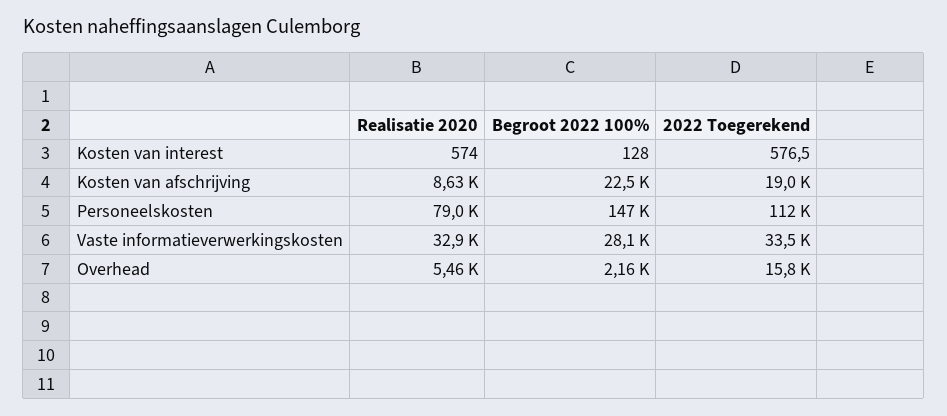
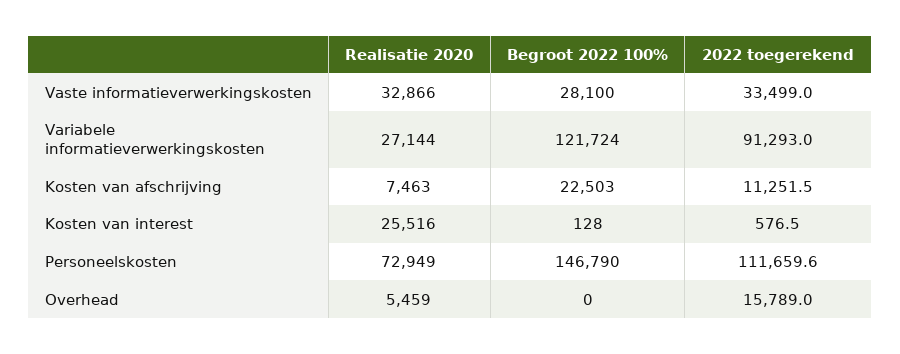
  {
    "Realisatie 2020": {
-     "Kosten van interest": 574,
+     "Kosten van interest": 25516,
-     "Kosten van afschrijving": 8630,
+     "Kosten van afschrijving": 7463,
-     "Personeelskosten": 79000,
+     "Personeelskosten": 72949,
      "Vaste informatieverwerkingskosten": 32866,
-     "Overhead": 5459
+     "Overhead": 5459,
+     "Variabele informatieverwerkingskosten": 27144
    },
    "Begroot 2022 100%": {
      "Kosten van interest": 128,
      "Kosten van afschrijving": 22503,
      "Personeelskosten": 146790,
      "Vaste informatieverwerkingskosten": 28100,
-     "Overhead": 2160
+     "Overhead": 0,
+     "Variabele informatieverwerkingskosten": 121724
    },
    "2022 Toegerekend": {
      "Kosten van interest": 576.5,
-     "Kosten van afschrijving": 19000,
+     "Kosten van afschrijving": 11251.5,
      "Personeelskosten": 111659.6,
      "Vaste informatieverwerkingskosten": 33499,
-     "Overhead": 15789
+     "Overhead": 15789,
+     "Variabele informatieverwerkingskosten": 91293
    }
  }

